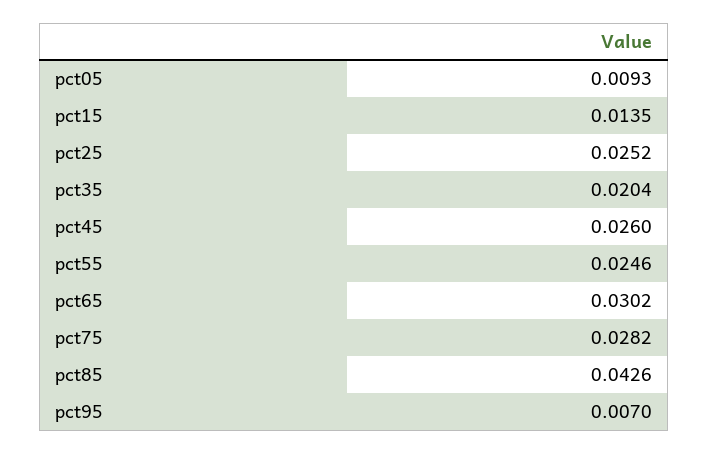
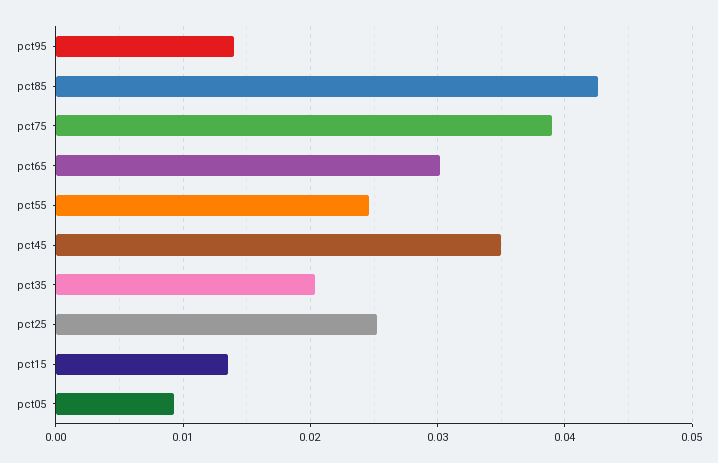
  {
    "pct05": 0.0093,
    "pct15": 0.0135,
    "pct25": 0.0252,
    "pct35": 0.0204,
-   "pct45": 0.026,
+   "pct45": 0.035,
    "pct55": 0.0246,
    "pct65": 0.0302,
-   "pct75": 0.0282,
+   "pct75": 0.039,
    "pct85": 0.0426,
-   "pct95": 0.007
+   "pct95": 0.014
  }

